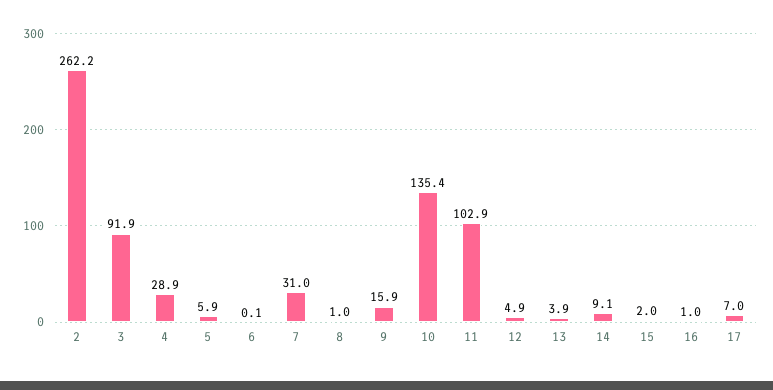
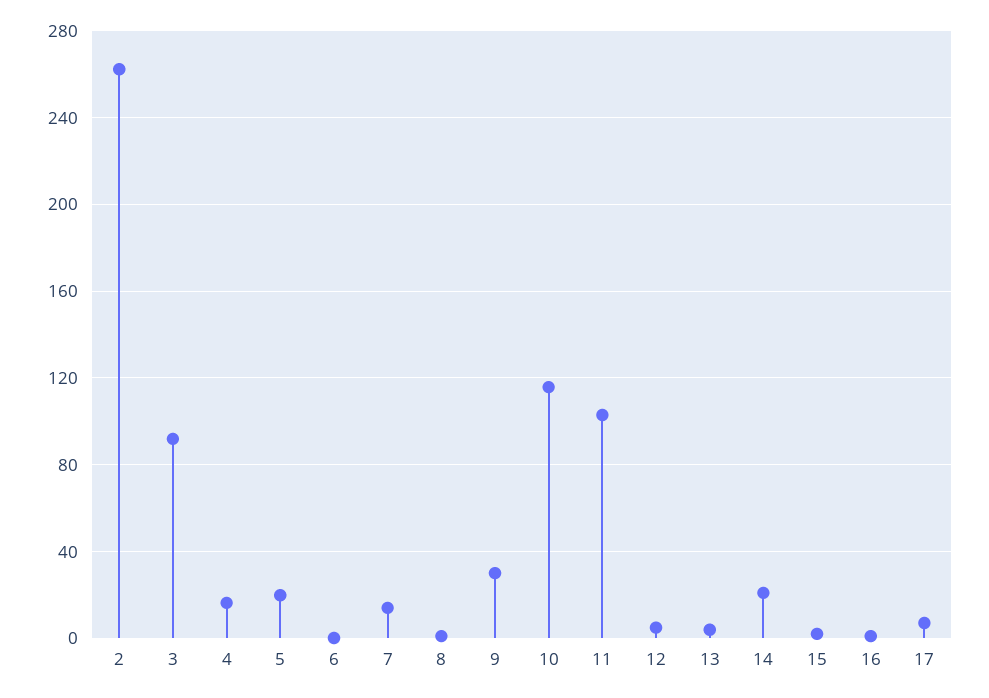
  {
    "2": 262.2,
    "3": 91.9,
-   "4": 28.9,
+   "4": 15,
-   "5": 5.9,
+   "5": 20,
    "6": 0.1,
-   "7": 31,
+   "7": 15,
    "8": 1,
-   "9": 15.9,
+   "9": 30,
-   "10": 135.4,
+   "10": 115,
    "11": 102.9,
    "12": 4.9,
    "13": 3.9,
-   "14": 9.1,
+   "14": 20,
    "15": 2,
    "16": 1,
    "17": 7
  }

